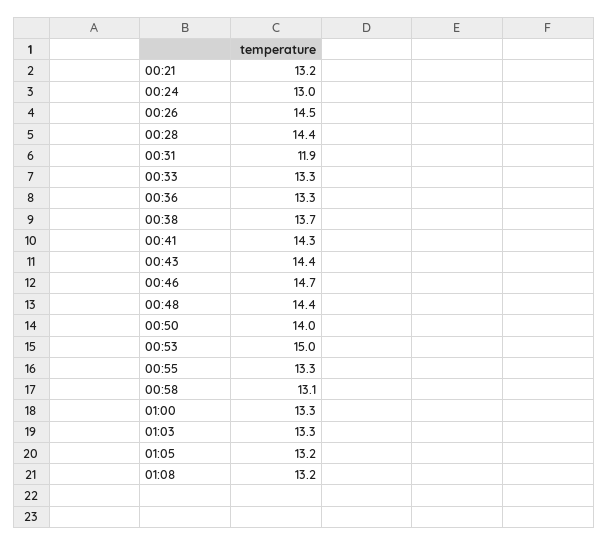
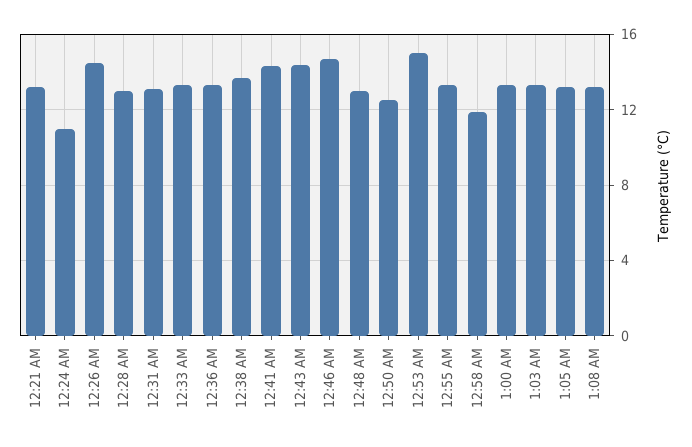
  {
    "00:21": 13.2,
-   "00:24": 13,
+   "00:24": 11,
    "00:26": 14.5,
-   "00:28": 14.4,
+   "00:28": 13,
-   "00:31": 11.9,
+   "00:31": 13,
    "00:33": 13.3,
    "00:36": 13.3,
    "00:38": 13.7,
    "00:41": 14.3,
    "00:43": 14.4,
    "00:46": 14.7,
-   "00:48": 14.4,
+   "00:48": 13,
-   "00:50": 14,
+   "00:50": 12.5,
    "00:53": 15,
    "00:55": 13.3,
-   "00:58": 13.1,
+   "00:58": 12,
    "01:00": 13.3,
    "01:03": 13.3,
    "01:05": 13.2,
    "01:08": 13.2
  }

